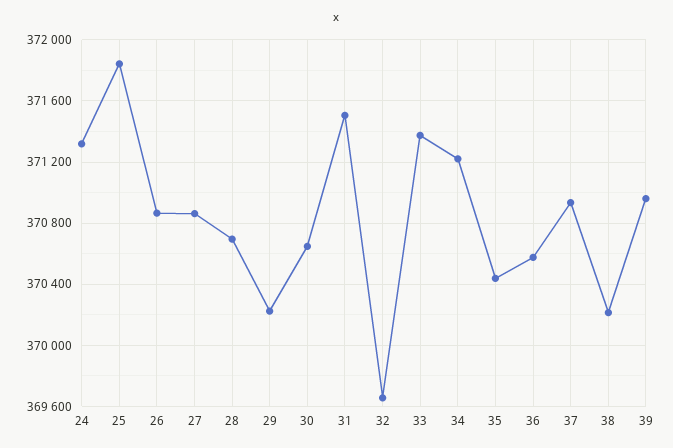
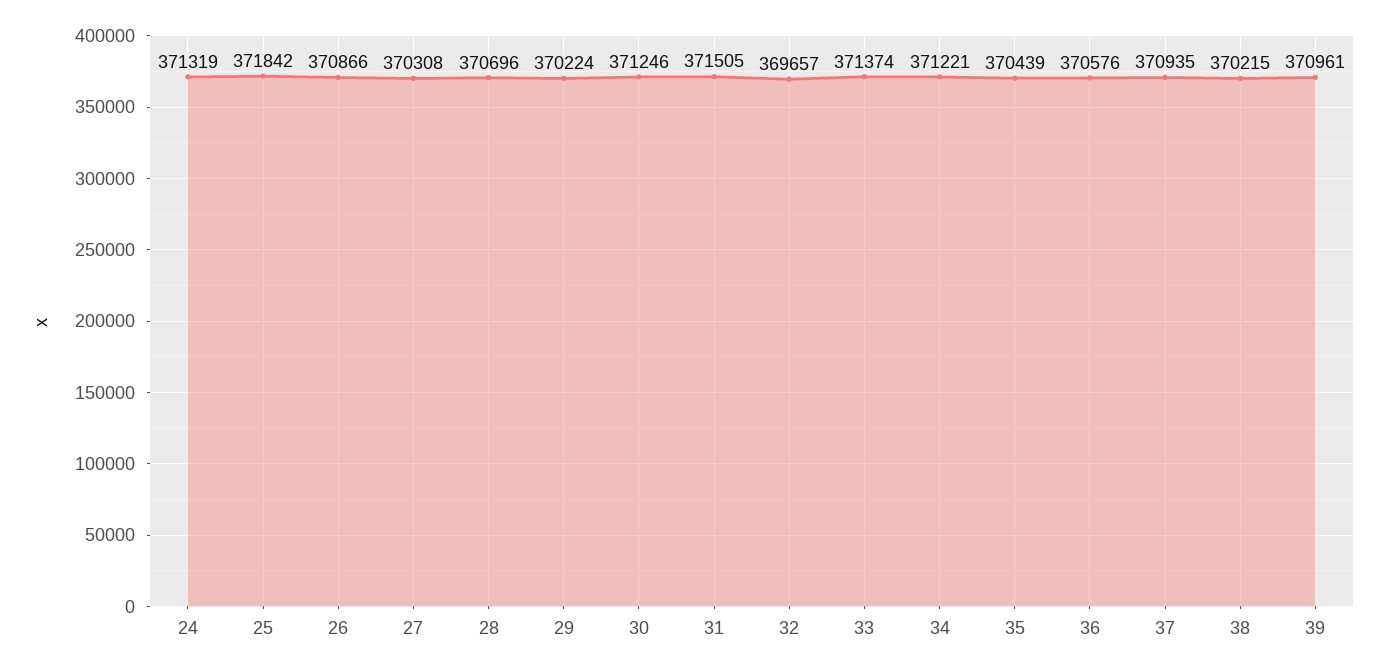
  {
    "24": 371319,
    "25": 371842,
    "26": 370866,
-   "27": 370850,
+   "27": 370308,
    "28": 370696,
    "29": 370224,
-   "30": 370650,
+   "30": 371246,
    "31": 371505,
    "32": 369657,
    "33": 371374,
    "34": 371221,
    "35": 370439,
    "36": 370576,
    "37": 370935,
    "38": 370215,
    "39": 370961
  }

